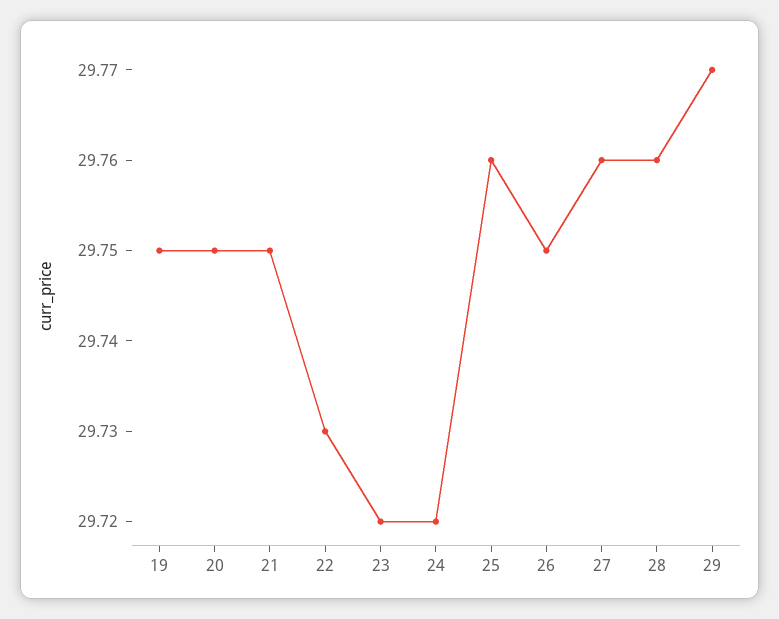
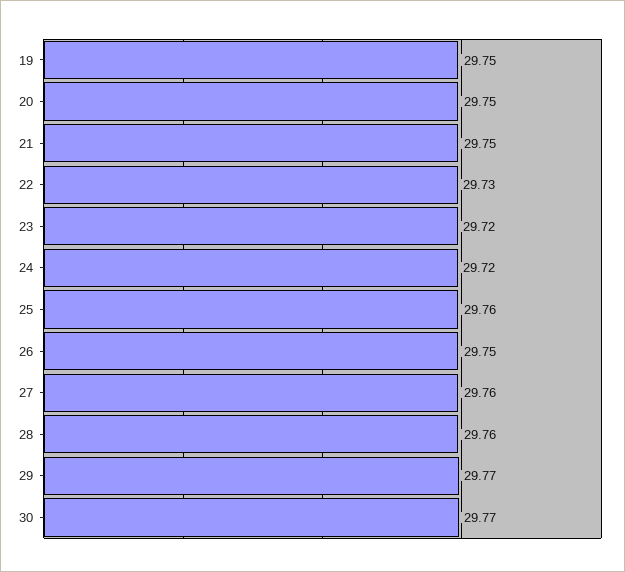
  {
    "19": 29.75,
    "20": 29.75,
    "21": 29.75,
    "22": 29.73,
    "23": 29.72,
    "24": 29.72,
    "25": 29.76,
    "26": 29.75,
    "27": 29.76,
    "28": 29.76,
-   "29": 29.77
+   "29": 29.77,
+   "30": 29.77
  }

